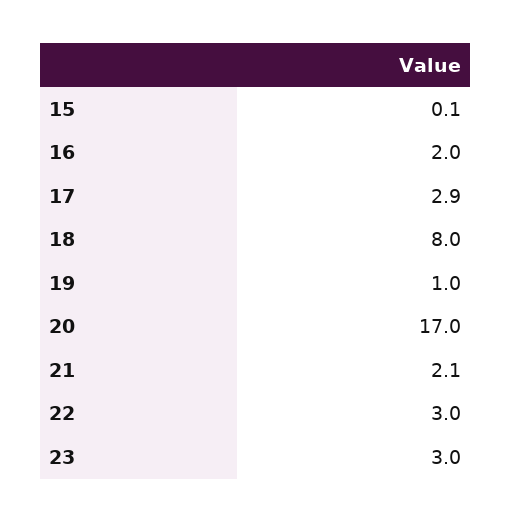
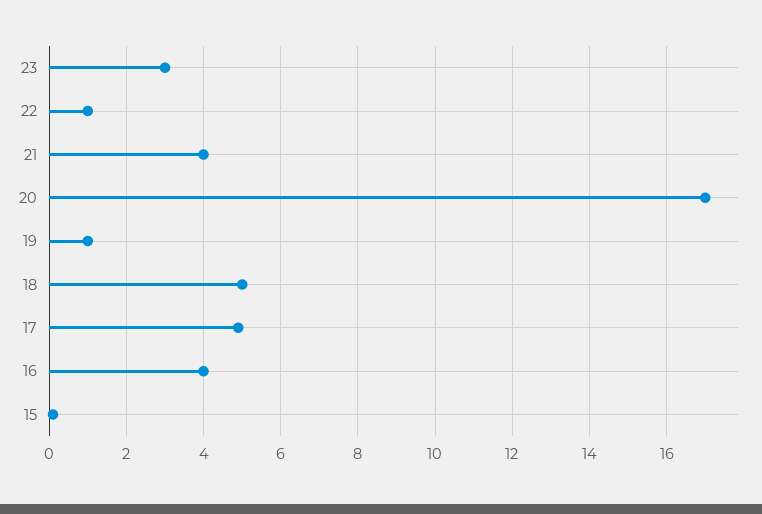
  {
    "15": 0.1,
-   "16": 2,
+   "16": 4,
-   "17": 2.9,
+   "17": 5,
-   "18": 8,
+   "18": 5,
    "19": 1,
    "20": 17,
-   "21": 2.1,
+   "21": 4,
-   "22": 3,
+   "22": 1,
    "23": 3
  }

